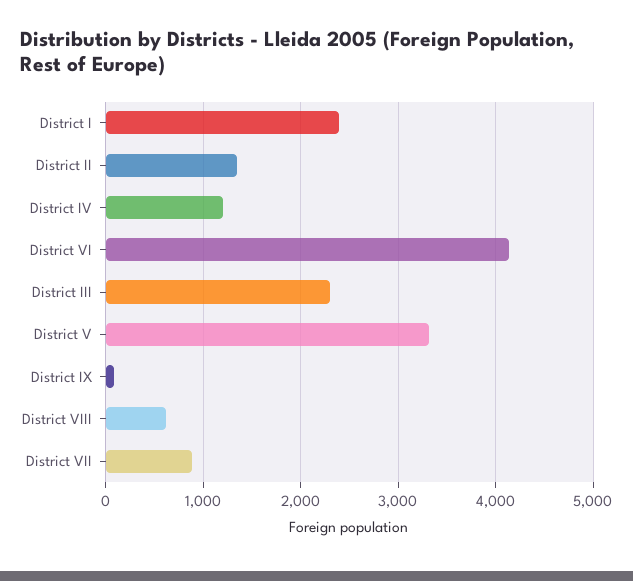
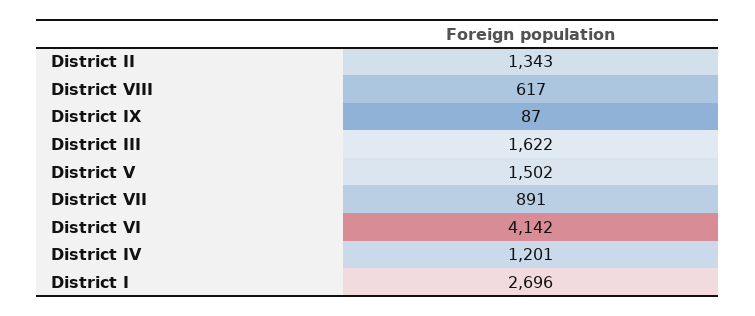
  {
-   "District I": 2400,
+   "District I": 2696,
    "District II": 1343,
    "District IV": 1201,
    "District VI": 4142,
-   "District III": 2300,
+   "District III": 1622,
-   "District V": 3300,
+   "District V": 1502,
    "District IX": 87,
    "District VIII": 617,
    "District VII": 891
  }

